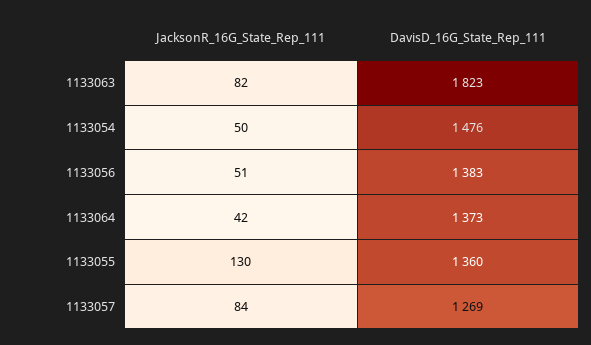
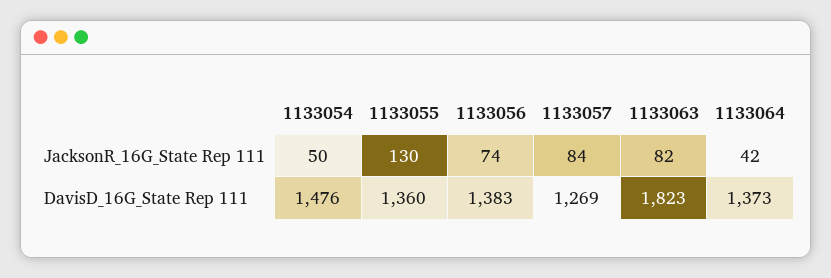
  {
    "JacksonR_16G_State_Rep_111": {
      "1133063": 82,
      "1133054": 50,
-     "1133056": 51,
+     "1133056": 74,
      "1133064": 42,
      "1133055": 130,
      "1133057": 84
    },
    "DavisD_16G_State_Rep_111": {
      "1133063": 1823,
      "1133054": 1476,
      "1133056": 1383,
      "1133064": 1373,
      "1133055": 1360,
      "1133057": 1269
    }
  }

